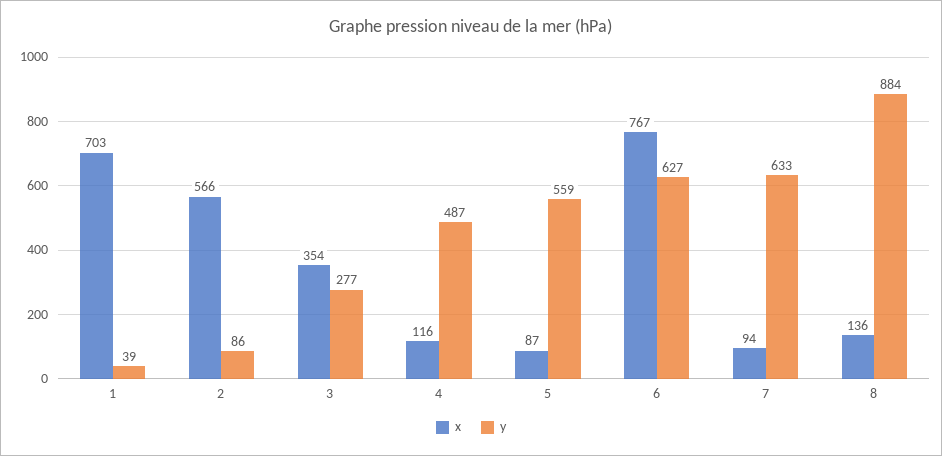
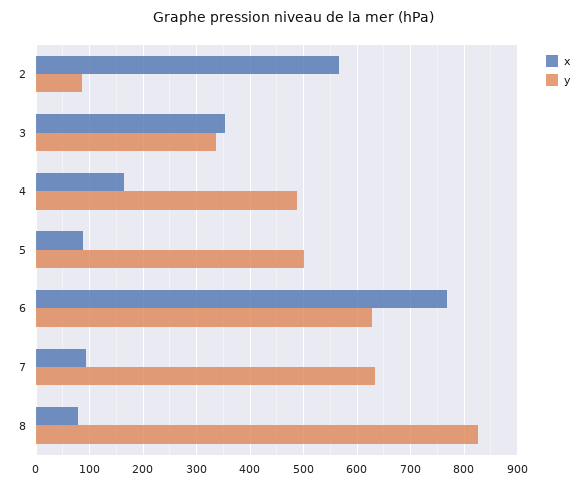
  {
    "x": {
-     "1": 703,
      "2": 566,
      "3": 354,
-     "4": 116,
+     "4": 160,
      "5": 87,
      "6": 767,
      "7": 94,
-     "8": 136
+     "8": 80
    },
    "y": {
-     "1": 39,
      "2": 86,
-     "3": 277,
+     "3": 340,
      "4": 487,
-     "5": 559,
+     "5": 500,
      "6": 627,
      "7": 633,
-     "8": 884
+     "8": 820
    }
  }

